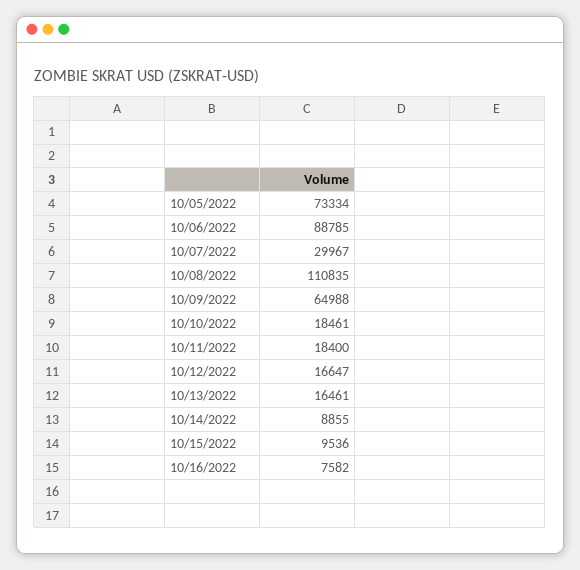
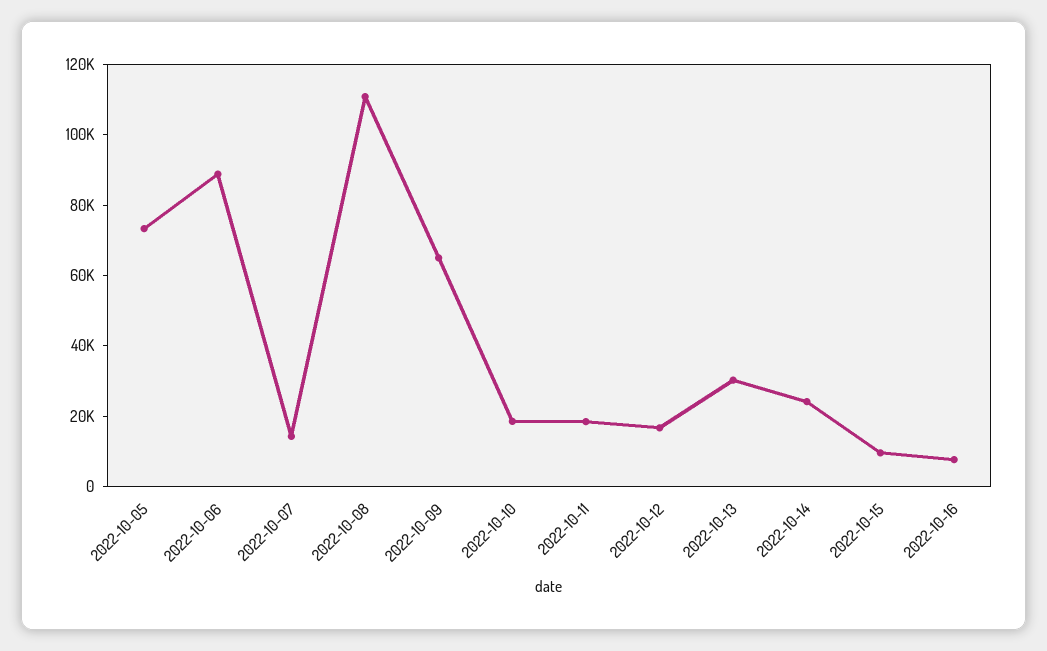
  {
    "10/05/2022": 73334,
    "10/06/2022": 88785,
-   "10/07/2022": 29967,
+   "10/07/2022": 15000,
    "10/08/2022": 110835,
    "10/09/2022": 64988,
    "10/10/2022": 18461,
    "10/11/2022": 18400,
    "10/12/2022": 16647,
-   "10/13/2022": 16461,
+   "10/13/2022": 30000,
-   "10/14/2022": 8855,
+   "10/14/2022": 25000,
    "10/15/2022": 9536,
    "10/16/2022": 7582
  }

